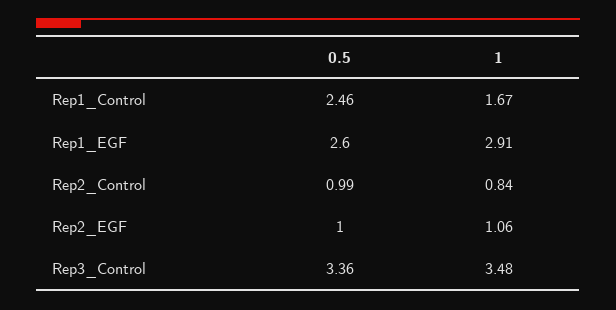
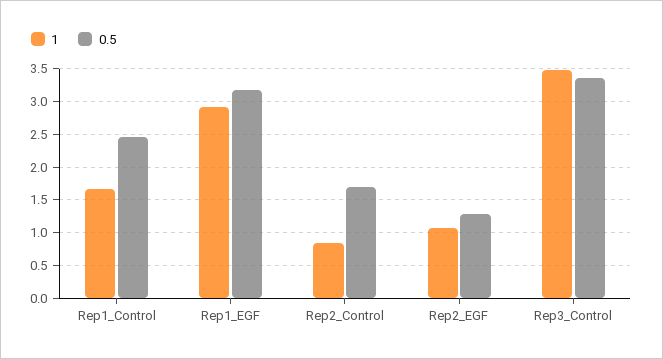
  {
    "0.5": {
      "Rep1_Control": 2.46,
-     "Rep1_EGF": 2.6,
+     "Rep1_EGF": 3.2,
-     "Rep2_Control": 0.99,
+     "Rep2_Control": 1.7,
-     "Rep2_EGF": 1,
+     "Rep2_EGF": 1.3,
      "Rep3_Control": 3.36
    },
    "1": {
      "Rep1_Control": 1.67,
      "Rep1_EGF": 2.91,
      "Rep2_Control": 0.84,
      "Rep2_EGF": 1.06,
      "Rep3_Control": 3.48
    }
  }

